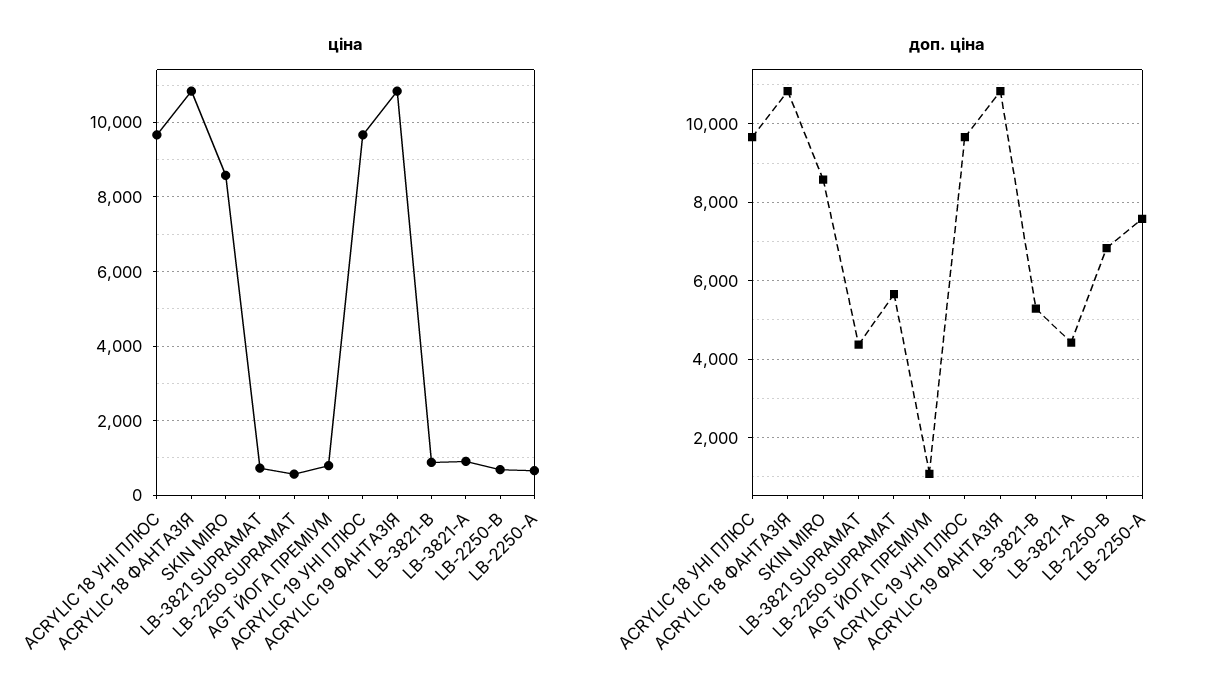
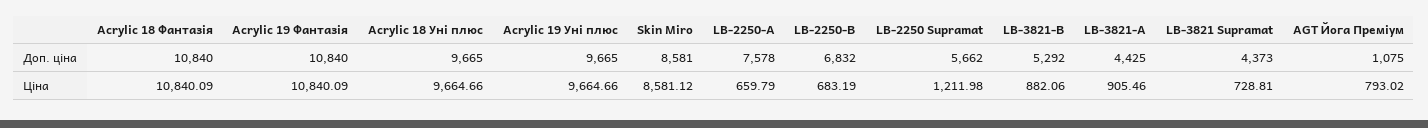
  {
    "ціна": {
      "ACRYLIC 18 УНІ ПЛЮС": 9664.66,
      "ACRYLIC 18 ФАНТАЗІЯ": 10840.09,
      "SKIN MIRO": 8581.12,
      "LB-3821 SUPRAMAT": 728.81,
-     "LB-2250 SUPRAMAT": 600,
+     "LB-2250 SUPRAMAT": 1211.98,
      "AGT ЙОГА ПРЕМІУМ": 793.02,
      "ACRYLIC 19 УНІ ПЛЮС": 9664.66,
      "ACRYLIC 19 ФАНТАЗІЯ": 10840.09,
      "LB-3821-В": 882.06,
      "LB-3821-А": 905.46,
      "LB-2250-В": 683.19,
      "LB-2250-А": 659.79
    },
    "доп. ціна": {
      "ACRYLIC 18 УНІ ПЛЮС": 9665,
      "ACRYLIC 18 ФАНТАЗІЯ": 10840,
      "SKIN MIRO": 8581,
      "LB-3821 SUPRAMAT": 4373,
      "LB-2250 SUPRAMAT": 5662,
      "AGT ЙОГА ПРЕМІУМ": 1075,
      "ACRYLIC 19 УНІ ПЛЮС": 9665,
      "ACRYLIC 19 ФАНТАЗІЯ": 10840,
      "LB-3821-В": 5292,
      "LB-3821-А": 4425,
      "LB-2250-В": 6832,
      "LB-2250-А": 7578
    }
  }

